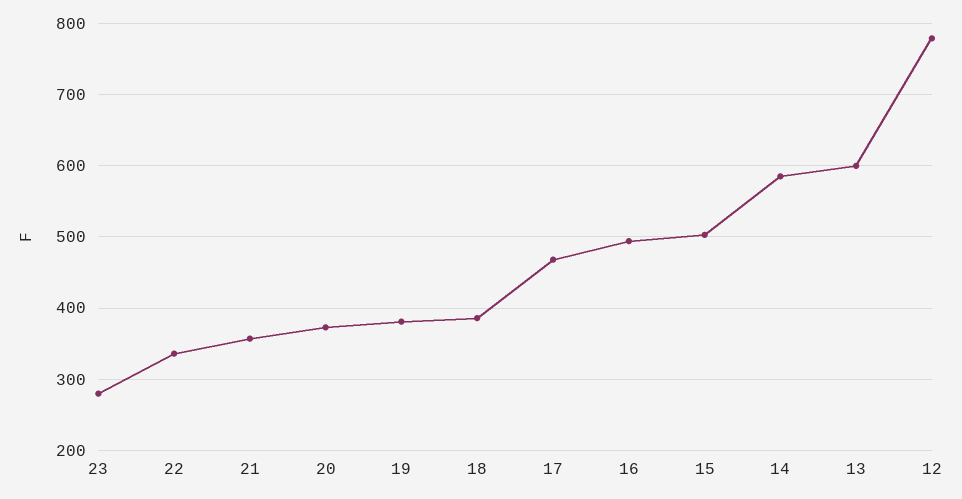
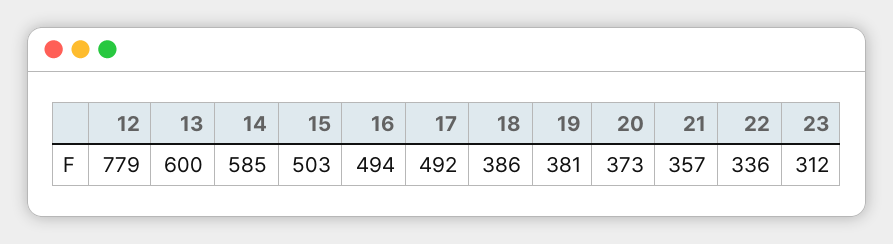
  {
-   "23": 280,
+   "23": 312,
    "22": 336,
    "21": 357,
    "20": 373,
    "19": 381,
    "18": 386,
-   "17": 470,
+   "17": 492,
    "16": 494,
    "15": 503,
    "14": 585,
    "13": 600,
    "12": 779
  }

